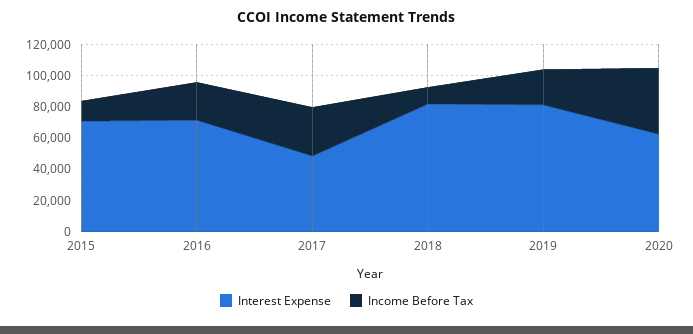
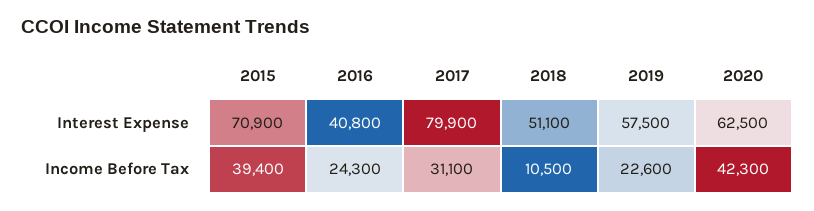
  {
    "Interest Expense": {
      "2015": 70900,
-     "2016": 70000,
+     "2016": 40800,
-     "2017": 50000,
+     "2017": 79900,
-     "2018": 80000,
+     "2018": 51100,
-     "2019": 80000,
+     "2019": 57500,
      "2020": 62500
    },
    "Income Before Tax": {
-     "2015": 10000,
+     "2015": 39400,
      "2016": 24300,
      "2017": 31100,
      "2018": 10500,
      "2019": 22600,
      "2020": 42300
    }
  }

